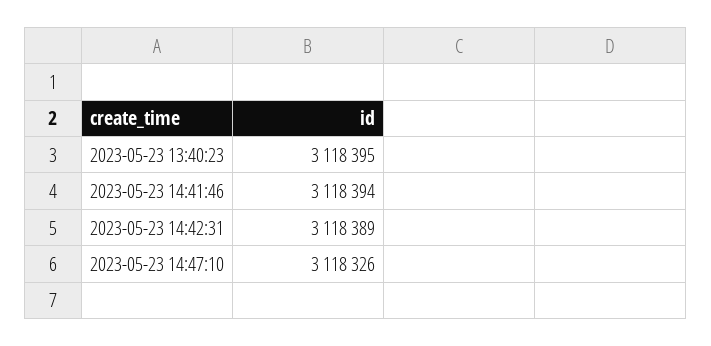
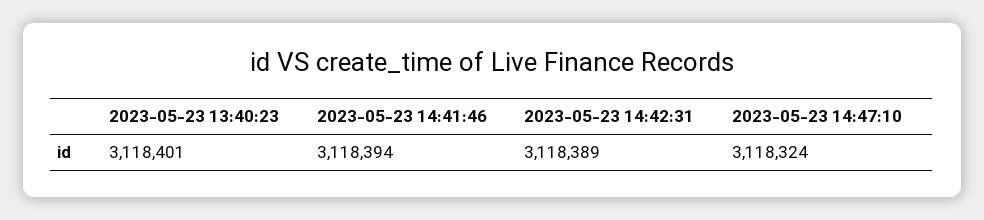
  {
-   "2023-05-23 13:40:23": 3118395,
+   "2023-05-23 13:40:23": 3118401,
    "2023-05-23 14:41:46": 3118394,
    "2023-05-23 14:42:31": 3118389,
-   "2023-05-23 14:47:10": 3118326
+   "2023-05-23 14:47:10": 3118324
  }

